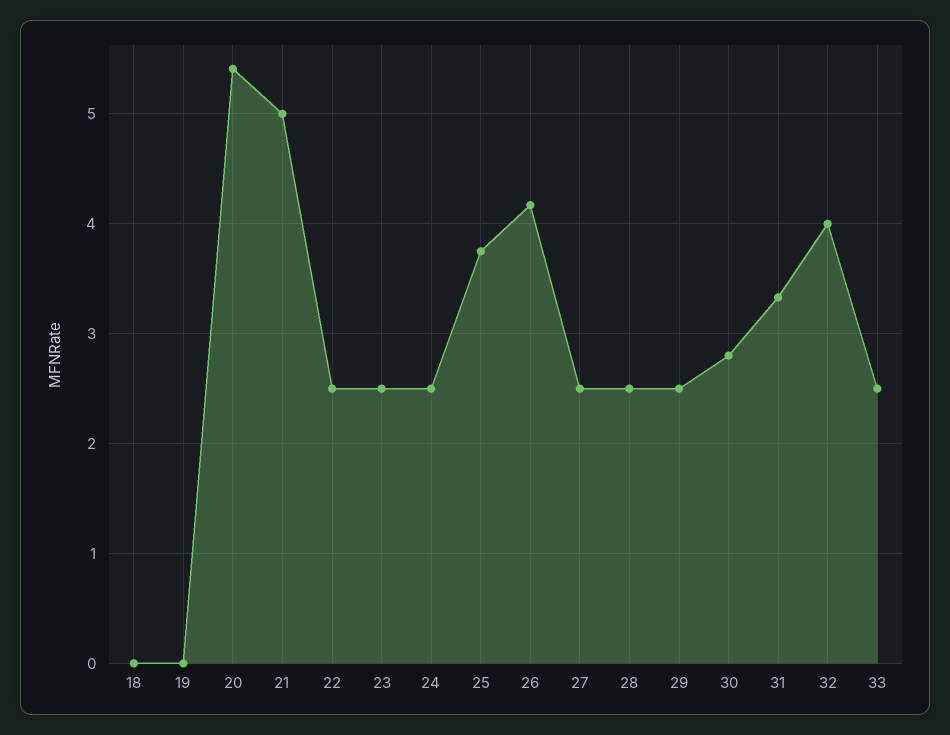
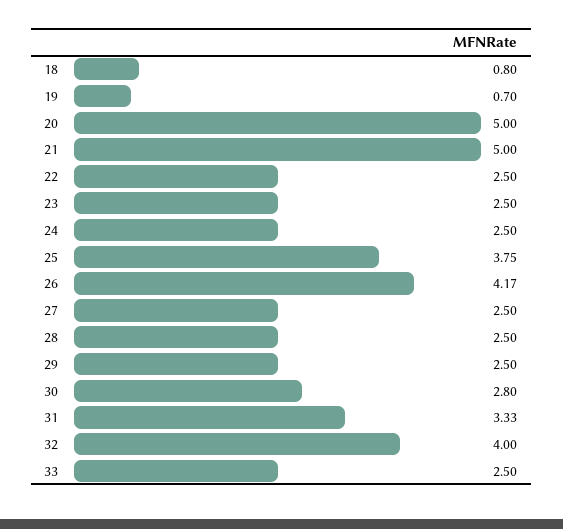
  {
-   "18": 0,
+   "18": 0.8,
-   "19": 0,
+   "19": 0.7,
-   "20": 5.4,
+   "20": 5,
    "21": 5,
    "22": 2.5,
    "23": 2.5,
    "24": 2.5,
    "25": 3.75,
    "26": 4.17,
    "27": 2.5,
    "28": 2.5,
    "29": 2.5,
    "30": 2.8,
    "31": 3.33,
    "32": 4,
    "33": 2.5
  }

